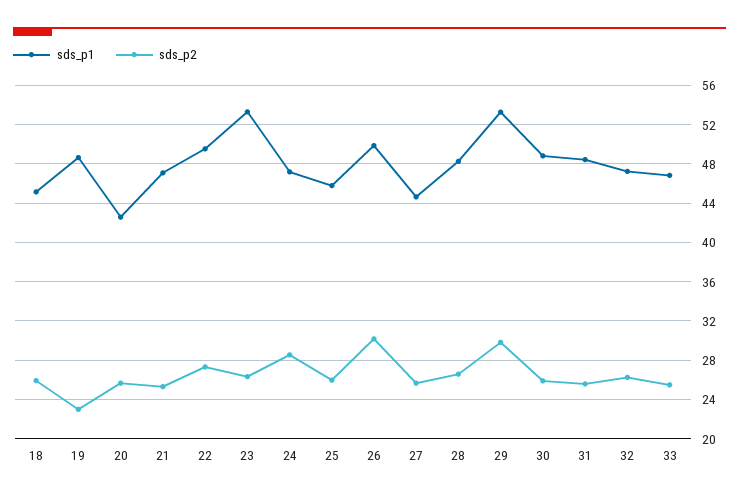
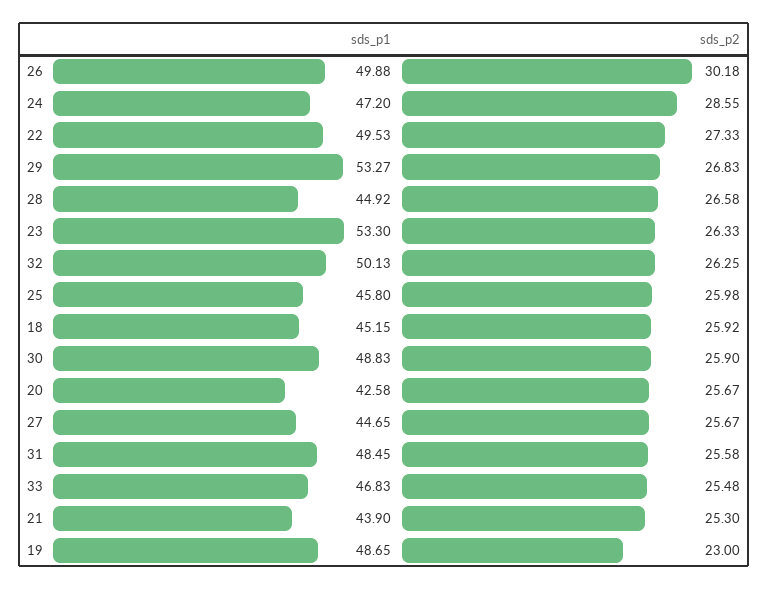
  {
    "sds_p1": {
      "18": 45.15,
      "19": 48.65,
      "20": 42.58,
-     "21": 47,
+     "21": 43.9,
      "22": 49.53,
      "23": 53.3,
      "24": 47.2,
      "25": 45.8,
      "26": 49.88,
      "27": 44.65,
-     "28": 48,
+     "28": 44.92,
      "29": 53.27,
      "30": 48.83,
      "31": 48.45,
-     "32": 47,
+     "32": 50.13,
      "33": 46.83
    },
    "sds_p2": {
      "18": 25.92,
      "19": 23,
      "20": 25.67,
      "21": 25.3,
      "22": 27.33,
      "23": 26.33,
      "24": 28.55,
      "25": 25.98,
      "26": 30.18,
      "27": 25.67,
      "28": 26.58,
-     "29": 30,
+     "29": 26.83,
      "30": 25.9,
      "31": 25.58,
      "32": 26.25,
      "33": 25.48
    }
  }

